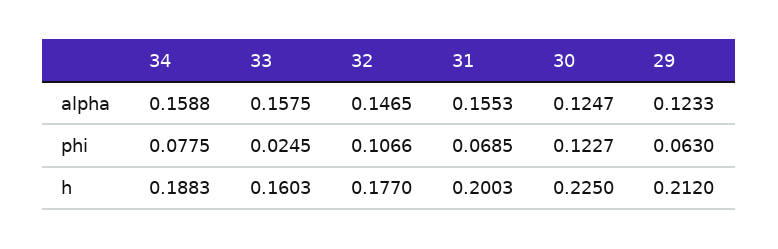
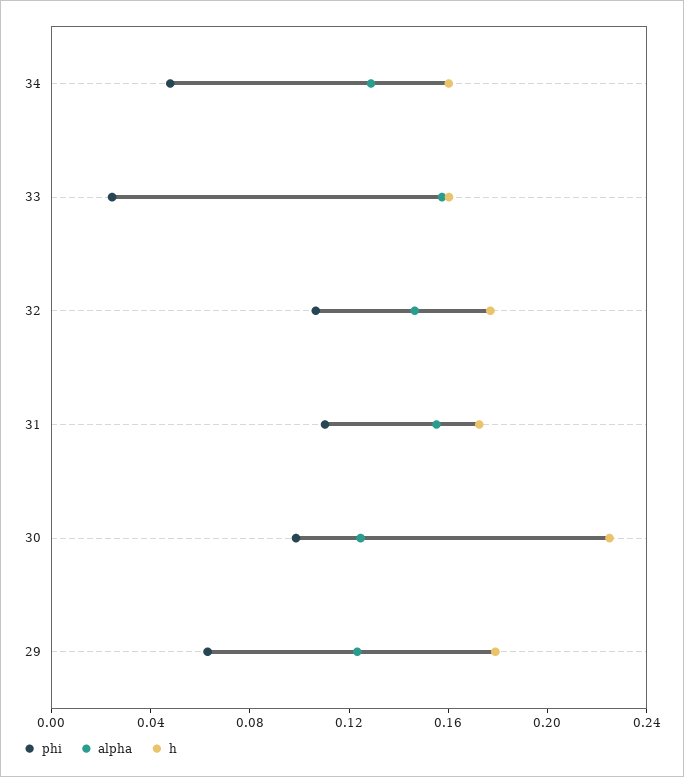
  {
    "alpha": {
-     "34": 0.1588,
+     "34": 0.13,
      "33": 0.1575,
      "32": 0.1465,
      "31": 0.1553,
      "30": 0.1247,
      "29": 0.1233
    },
    "phi": {
-     "34": 0.0775,
+     "34": 0.05,
      "33": 0.0245,
      "32": 0.1066,
-     "31": 0.0685,
+     "31": 0.11,
-     "30": 0.1227,
+     "30": 0.1,
      "29": 0.063
    },
    "h": {
-     "34": 0.1883,
+     "34": 0.16,
      "33": 0.1603,
      "32": 0.177,
-     "31": 0.2003,
+     "31": 0.17,
      "30": 0.225,
-     "29": 0.212
+     "29": 0.18
    }
  }

